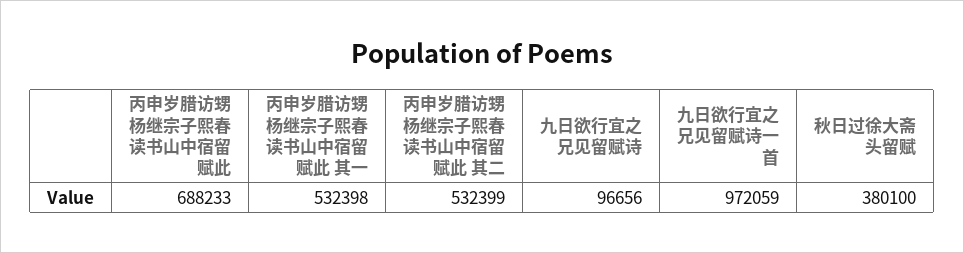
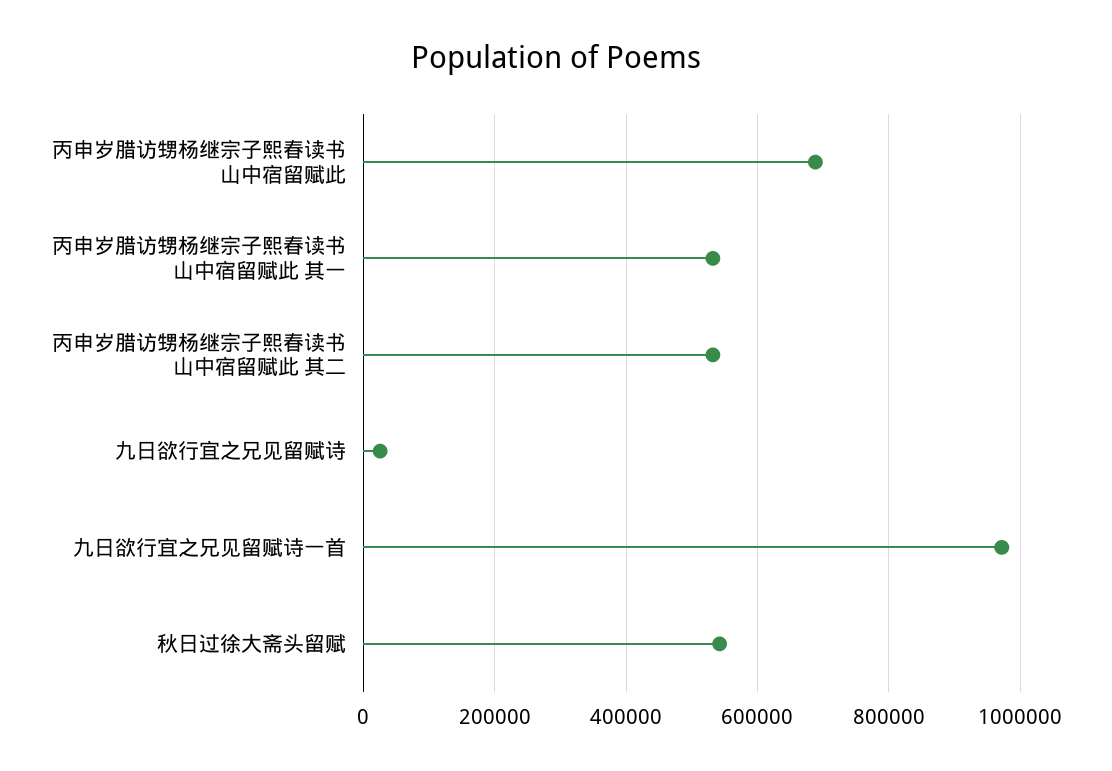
  {
    "丙申岁腊访甥杨继宗子熙春读书山中宿留赋此": 688233,
    "丙申岁腊访甥杨继宗子熙春读书山中宿留赋此 其一": 532398,
    "丙申岁腊访甥杨继宗子熙春读书山中宿留赋此 其二": 532399,
-   "九日欲行宜之兄见留赋诗": 96656,
+   "九日欲行宜之兄见留赋诗": 20000,
    "九日欲行宜之兄见留赋诗一首": 972059,
-   "秋日过徐大斋头留赋": 380100
+   "秋日过徐大斋头留赋": 540000
  }

